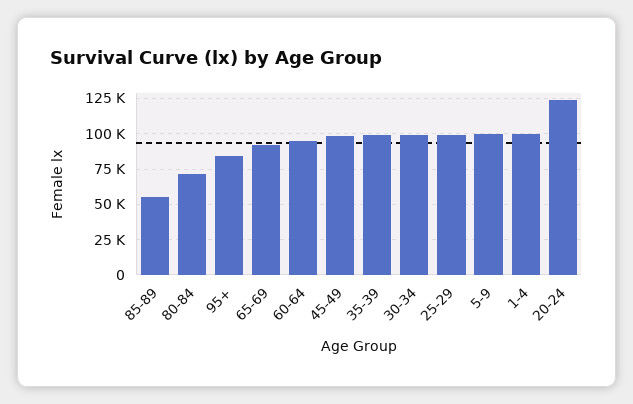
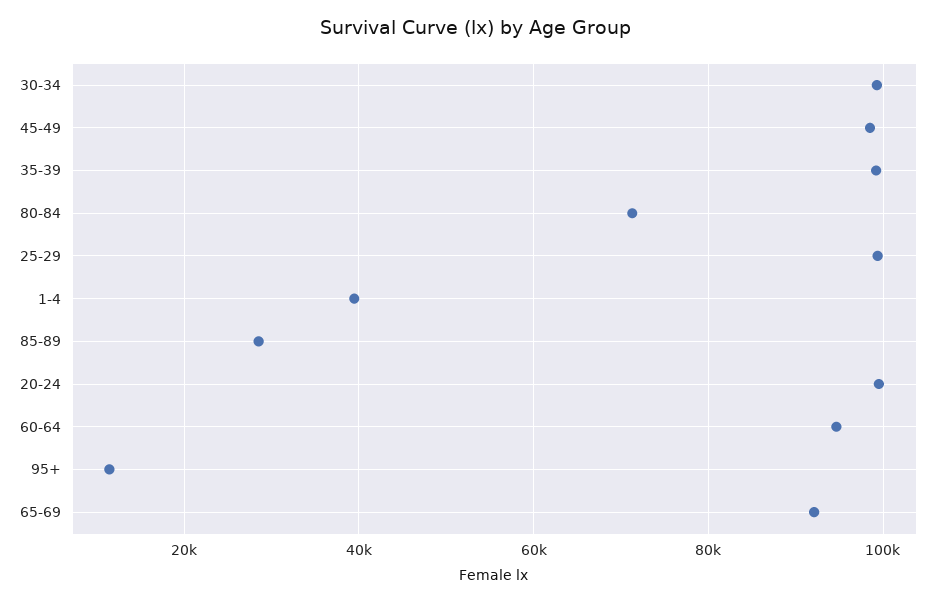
  {
-   "85-89": 55000,
+   "85-89": 28000,
    "80-84": 72000,
-   "95+": 85000,
+   "95+": 12000,
    "65-69": 92000,
    "60-64": 94000,
    "45-49": 98000,
    "35-39": 100000,
    "30-34": 100000,
    "25-29": 100000,
-   "5-9": 100000,
-   "1-4": 100000,
+   "1-4": 40000,
-   "20-24": 125000
+   "20-24": 100000
  }

